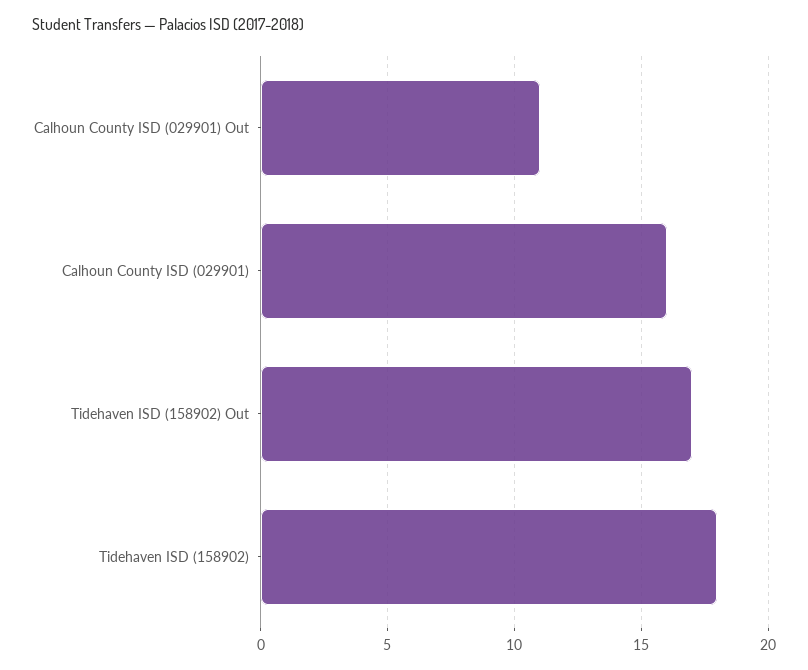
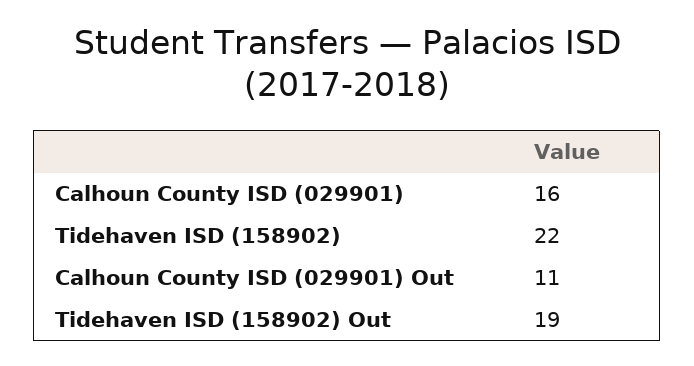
  {
    "Calhoun County ISD (029901) Out": 11,
    "Calhoun County ISD (029901)": 16,
-   "Tidehaven ISD (158902) Out": 17,
+   "Tidehaven ISD (158902) Out": 19,
-   "Tidehaven ISD (158902)": 18
+   "Tidehaven ISD (158902)": 22
  }

